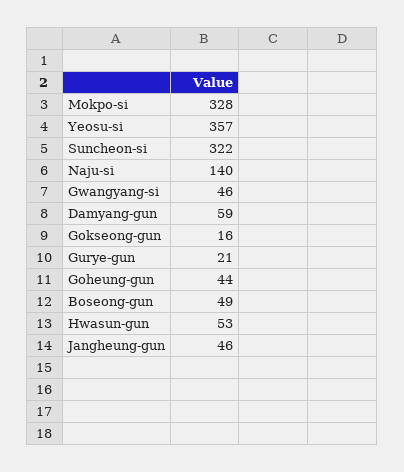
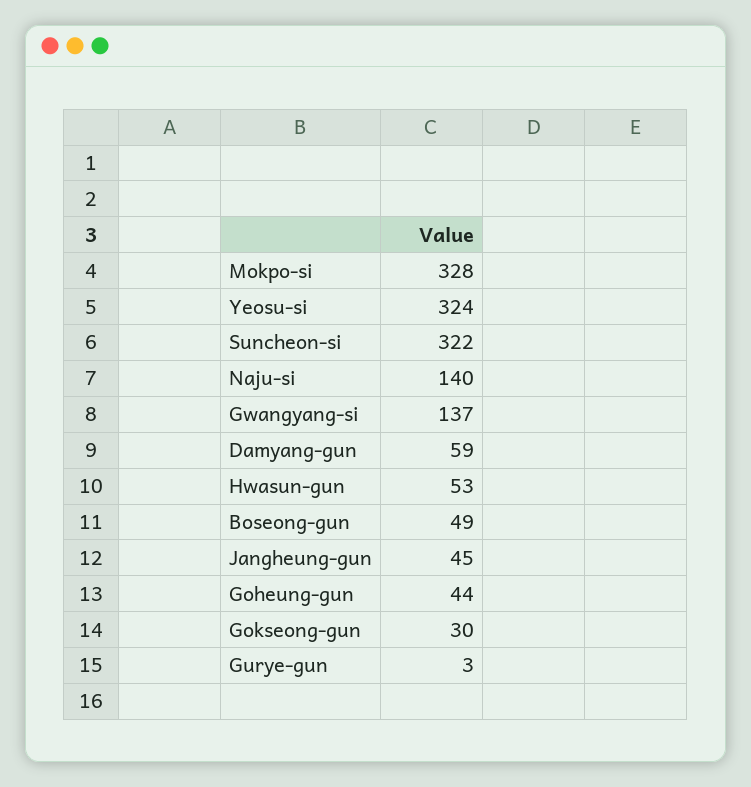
  {
    "Mokpo-si": 328,
-   "Yeosu-si": 357,
+   "Yeosu-si": 324,
    "Suncheon-si": 322,
    "Naju-si": 140,
-   "Gwangyang-si": 46,
+   "Gwangyang-si": 137,
    "Damyang-gun": 59,
-   "Gokseong-gun": 16,
+   "Gokseong-gun": 30,
-   "Gurye-gun": 21,
+   "Gurye-gun": 3,
    "Goheung-gun": 44,
    "Boseong-gun": 49,
    "Hwasun-gun": 53,
-   "Jangheung-gun": 46
+   "Jangheung-gun": 45
  }

